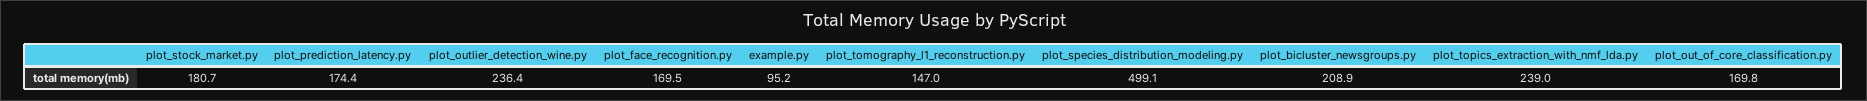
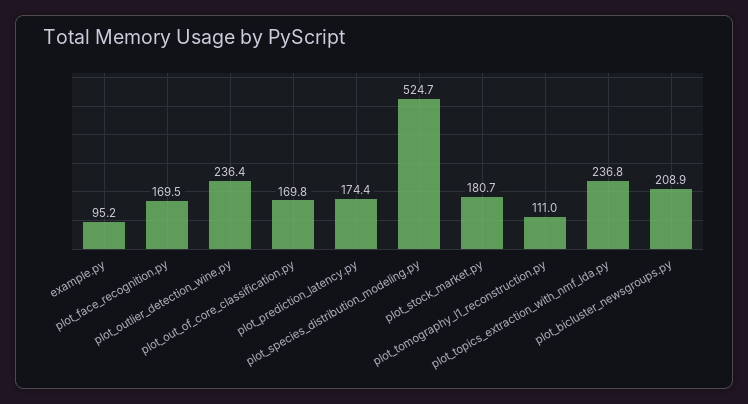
  {
    "plot_stock_market.py": 180.7,
    "plot_prediction_latency.py": 174.4,
    "plot_outlier_detection_wine.py": 236.4,
    "plot_face_recognition.py": 169.5,
    "example.py": 95.2,
-   "plot_tomography_l1_reconstruction.py": 147,
+   "plot_tomography_l1_reconstruction.py": 111,
-   "plot_species_distribution_modeling.py": 499.1,
+   "plot_species_distribution_modeling.py": 524.7,
    "plot_bicluster_newsgroups.py": 208.9,
-   "plot_topics_extraction_with_nmf_lda.py": 239,
+   "plot_topics_extraction_with_nmf_lda.py": 236.8,
    "plot_out_of_core_classification.py": 169.8
  }

